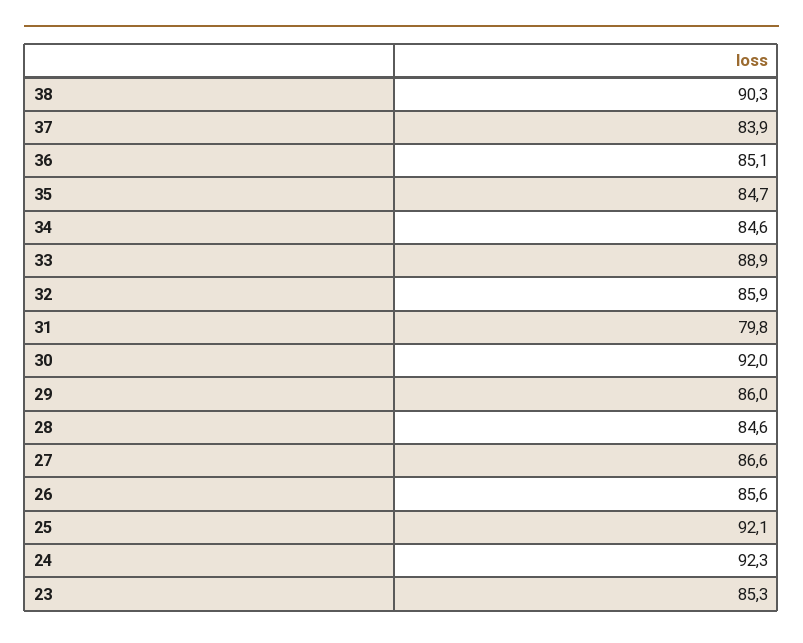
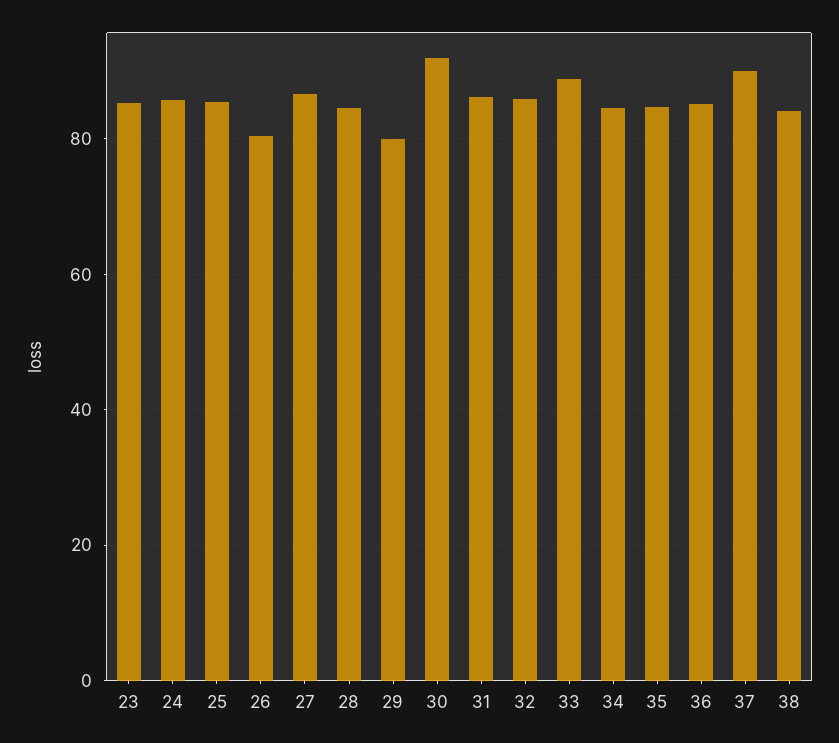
  {
-   "38": 90.3,
+   "38": 84,
-   "37": 83.9,
+   "37": 90,
    "36": 85.1,
    "35": 84.7,
    "34": 84.6,
    "33": 88.9,
    "32": 85.9,
-   "31": 79.8,
+   "31": 86,
    "30": 92,
-   "29": 86,
+   "29": 80,
    "28": 84.6,
    "27": 86.6,
-   "26": 85.6,
+   "26": 80,
-   "25": 92.1,
+   "25": 86,
-   "24": 92.3,
+   "24": 86,
    "23": 85.3
  }

